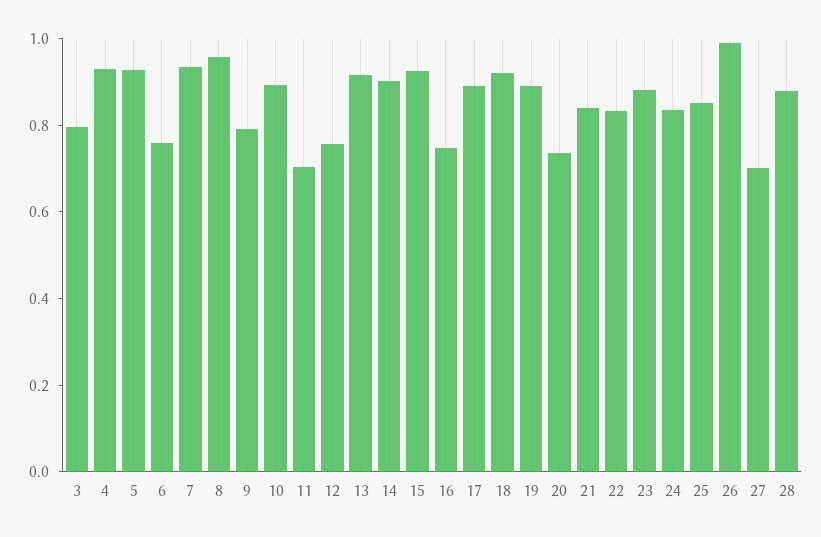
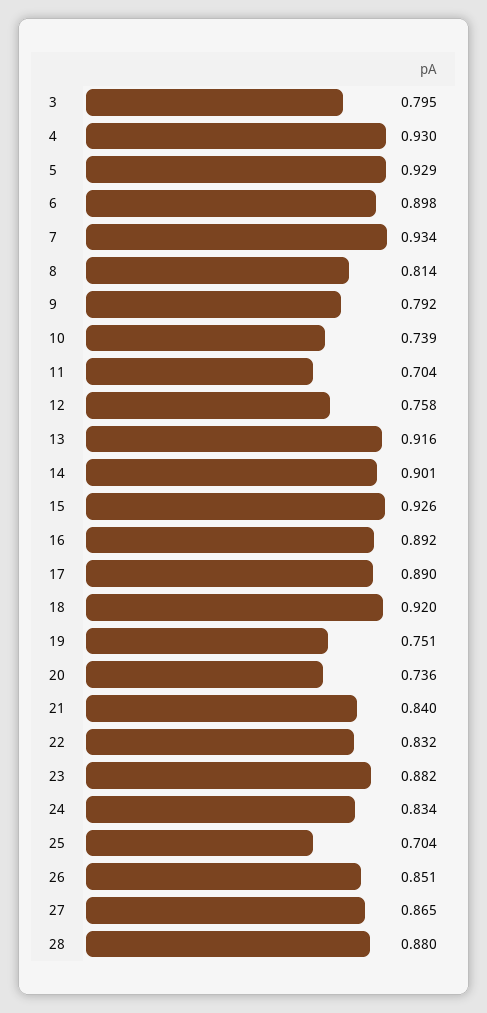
  {
    "3": 0.795,
    "4": 0.93,
    "5": 0.929,
-   "6": 0.75,
+   "6": 0.898,
    "7": 0.934,
-   "8": 0.95,
+   "8": 0.814,
    "9": 0.792,
-   "10": 0.9,
+   "10": 0.739,
    "11": 0.704,
    "12": 0.758,
    "13": 0.916,
    "14": 0.901,
    "15": 0.926,
-   "16": 0.75,
+   "16": 0.892,
    "17": 0.89,
    "18": 0.92,
-   "19": 0.9,
+   "19": 0.751,
    "20": 0.736,
    "21": 0.84,
    "22": 0.832,
    "23": 0.882,
    "24": 0.834,
-   "25": 0.85,
+   "25": 0.704,
-   "26": 1,
+   "26": 0.851,
-   "27": 0.7,
+   "27": 0.865,
    "28": 0.88
  }

